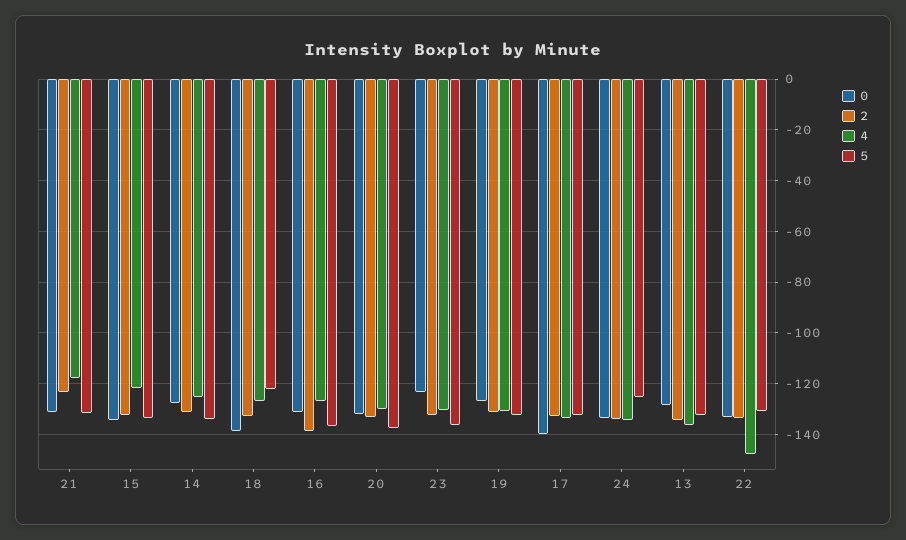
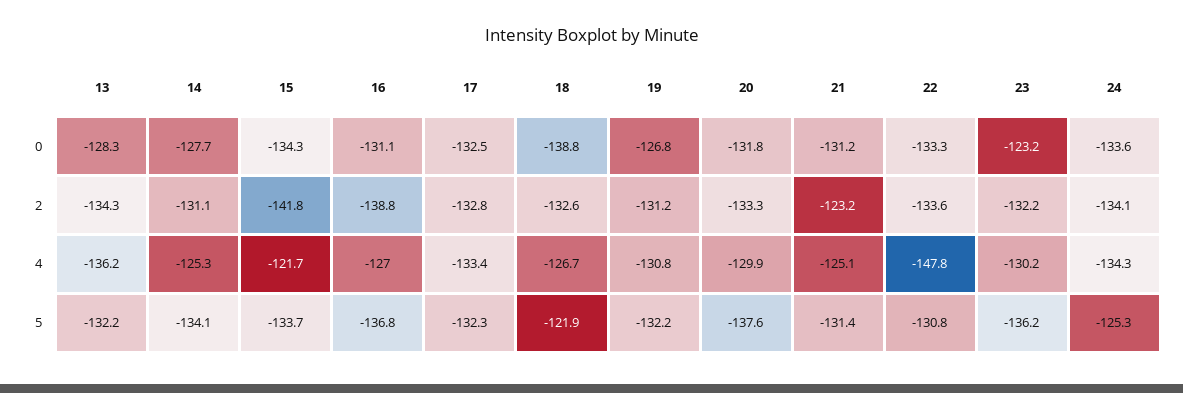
  {
    "0": {
      "21": -131.2,
      "15": -134.3,
      "14": -127.7,
      "18": -138.8,
      "16": -131.1,
      "20": -131.8,
      "23": -123.2,
      "19": -126.8,
-     "17": -140,
+     "17": -132.5,
      "24": -133.6,
      "13": -128.3,
      "22": -133.3
    },
    "2": {
      "21": -123.2,
-     "15": -132.5,
+     "15": -141.8,
      "14": -131.1,
      "18": -132.6,
      "16": -138.8,
      "20": -133.3,
      "23": -132.2,
      "19": -131.2,
      "17": -132.8,
      "24": -134.1,
      "13": -134.3,
      "22": -133.6
    },
    "4": {
-     "21": -117.5,
+     "21": -125.1,
      "15": -121.7,
      "14": -125.3,
      "18": -126.7,
      "16": -127,
      "20": -129.9,
      "23": -130.2,
      "19": -130.8,
      "17": -133.4,
      "24": -134.3,
      "13": -136.2,
      "22": -147.8
    },
    "5": {
      "21": -131.4,
      "15": -133.7,
      "14": -134.1,
      "18": -121.9,
      "16": -136.8,
      "20": -137.6,
      "23": -136.2,
      "19": -132.2,
      "17": -132.3,
      "24": -125.3,
      "13": -132.2,
      "22": -130.8
    }
  }

